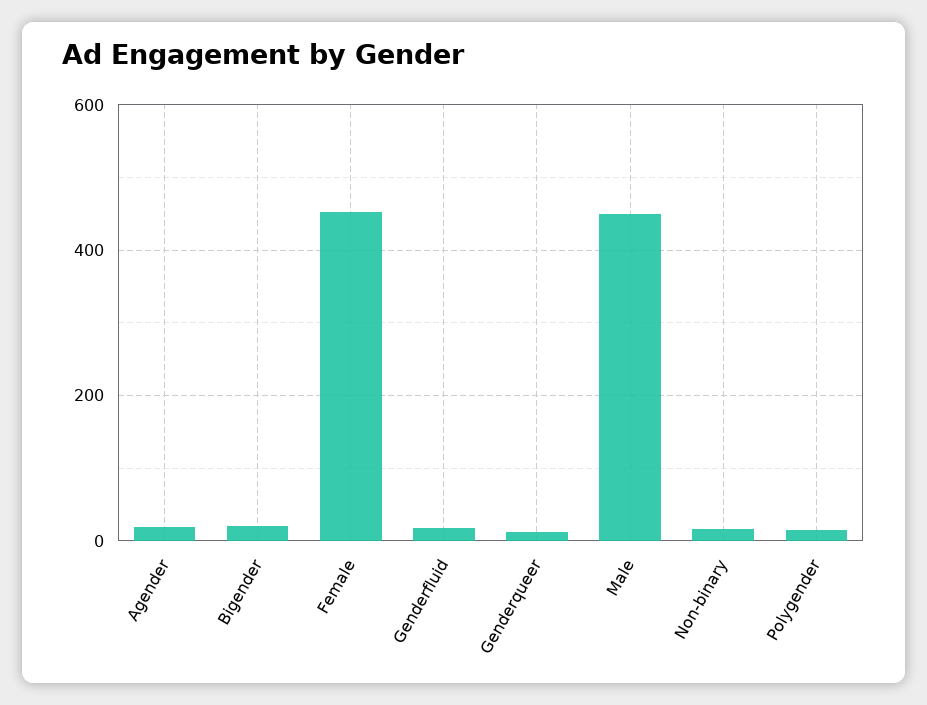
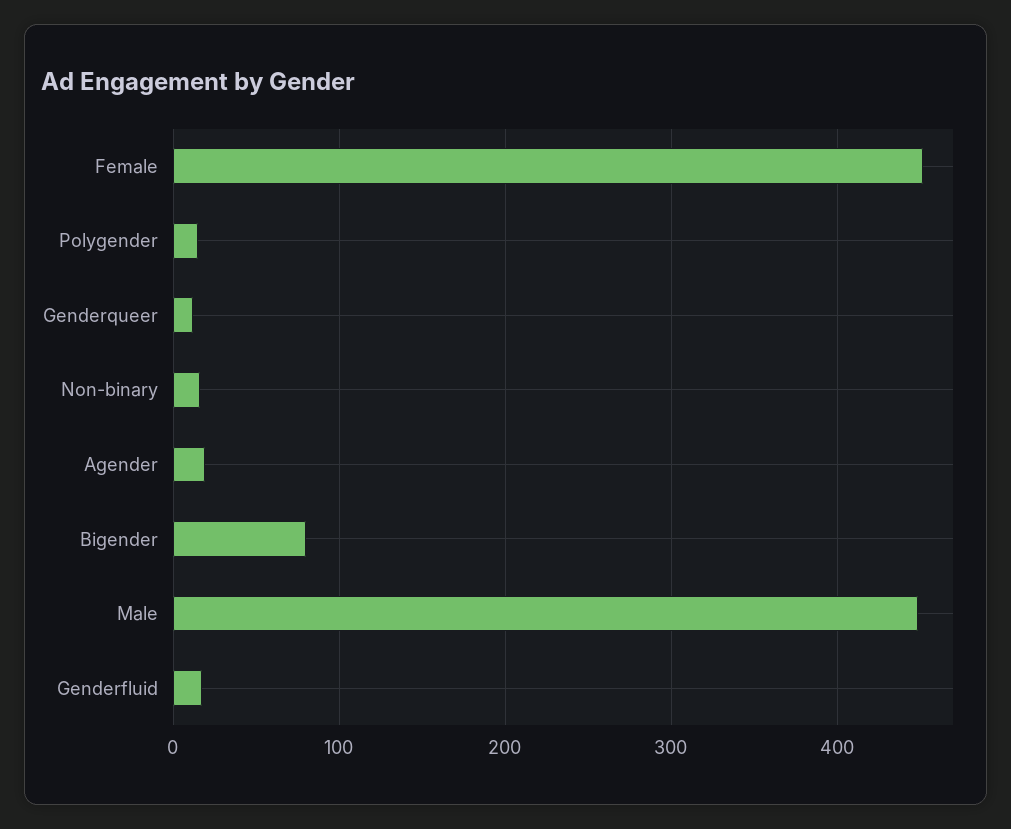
  {
    "Agender": 20,
-   "Bigender": 20,
+   "Bigender": 80,
    "Female": 450,
    "Genderfluid": 20,
    "Genderqueer": 10,
    "Male": 450,
    "Non-binary": 20,
    "Polygender": 20
  }

